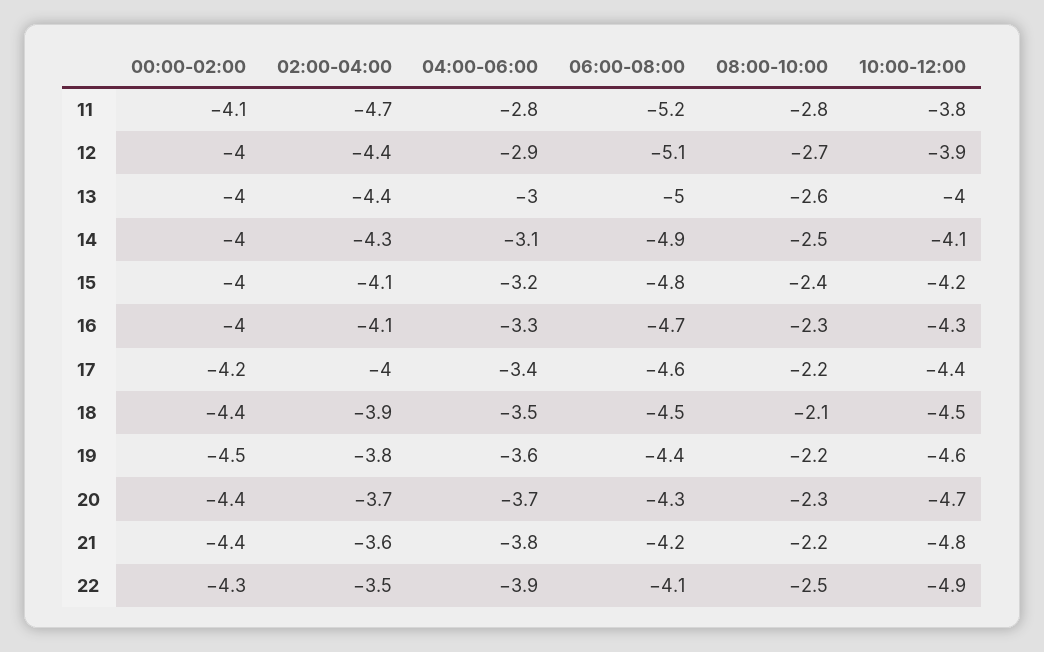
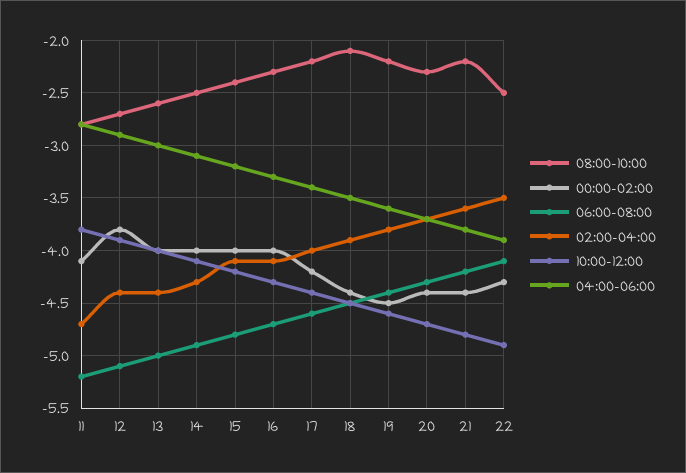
  {
    "00:00-02:00": {
      "11": -4.1,
-     "12": -4,
+     "12": -3.8,
      "13": -4,
      "14": -4,
      "15": -4,
      "16": -4,
      "17": -4.2,
      "18": -4.4,
      "19": -4.5,
      "20": -4.4,
      "21": -4.4,
      "22": -4.3
    },
    "02:00-04:00": {
      "11": -4.7,
      "12": -4.4,
      "13": -4.4,
      "14": -4.3,
      "15": -4.1,
      "16": -4.1,
      "17": -4,
      "18": -3.9,
      "19": -3.8,
      "20": -3.7,
      "21": -3.6,
      "22": -3.5
    },
    "04:00-06:00": {
      "11": -2.8,
      "12": -2.9,
      "13": -3,
      "14": -3.1,
      "15": -3.2,
      "16": -3.3,
      "17": -3.4,
      "18": -3.5,
      "19": -3.6,
      "20": -3.7,
      "21": -3.8,
      "22": -3.9
    },
    "06:00-08:00": {
      "11": -5.2,
      "12": -5.1,
      "13": -5,
      "14": -4.9,
      "15": -4.8,
      "16": -4.7,
      "17": -4.6,
      "18": -4.5,
      "19": -4.4,
      "20": -4.3,
      "21": -4.2,
      "22": -4.1
    },
    "08:00-10:00": {
      "11": -2.8,
      "12": -2.7,
      "13": -2.6,
      "14": -2.5,
      "15": -2.4,
      "16": -2.3,
      "17": -2.2,
      "18": -2.1,
      "19": -2.2,
      "20": -2.3,
      "21": -2.2,
      "22": -2.5
    },
    "10:00-12:00": {
      "11": -3.8,
      "12": -3.9,
      "13": -4,
      "14": -4.1,
      "15": -4.2,
      "16": -4.3,
      "17": -4.4,
      "18": -4.5,
      "19": -4.6,
      "20": -4.7,
      "21": -4.8,
      "22": -4.9
    }
  }

